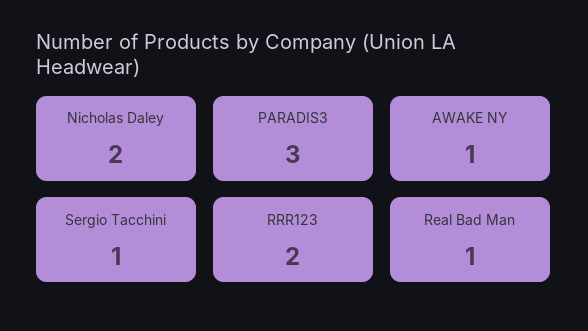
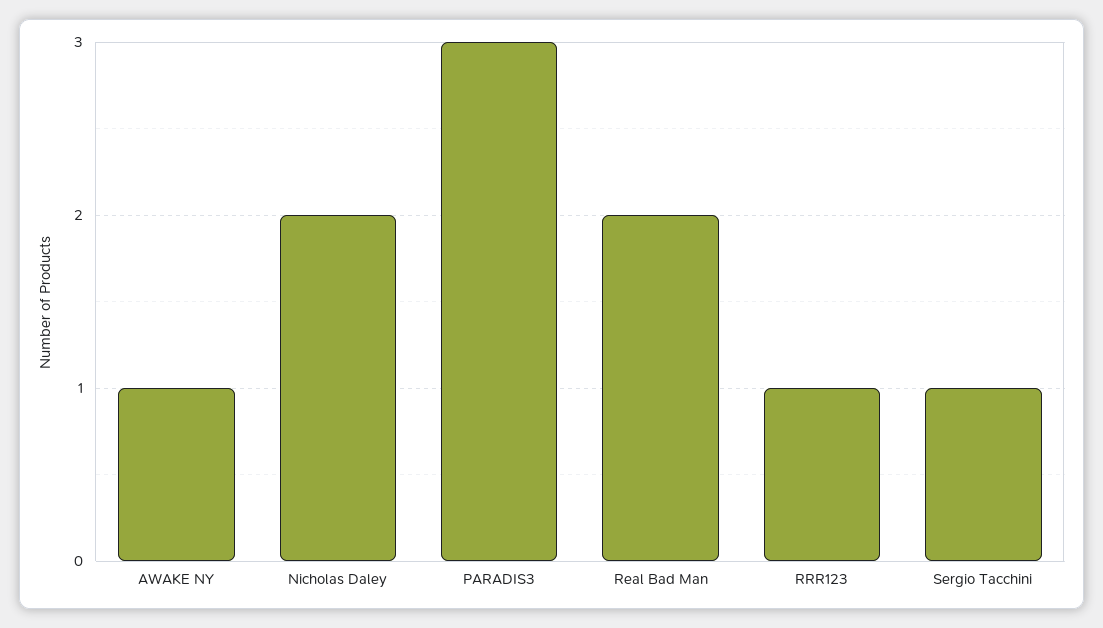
  {
    "Nicholas Daley": 2,
    "PARADIS3": 3,
    "AWAKE NY": 1,
    "Sergio Tacchini": 1,
-   "RRR123": 2,
+   "RRR123": 1,
-   "Real Bad Man": 1
+   "Real Bad Man": 2
  }

